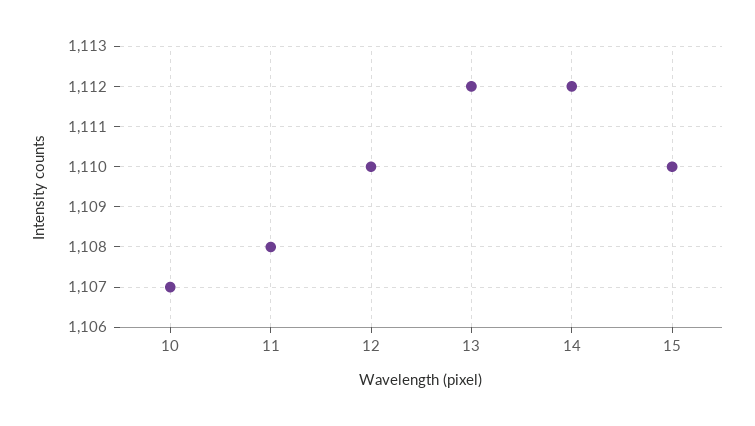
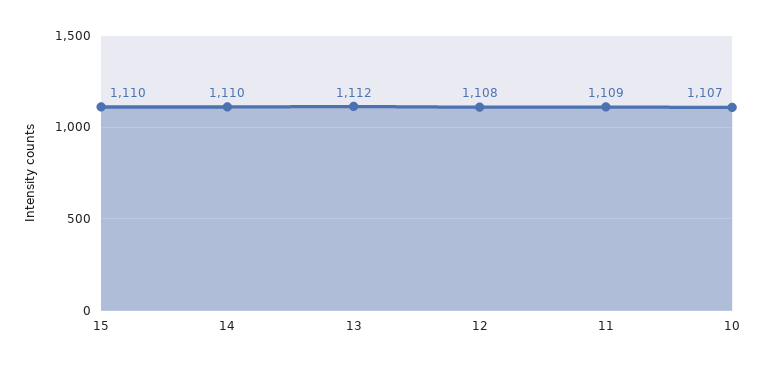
  {
    "10": 1107,
-   "11": 1108,
+   "11": 1109,
-   "12": 1110,
+   "12": 1108,
    "13": 1112,
-   "14": 1112,
+   "14": 1110,
    "15": 1110
  }

